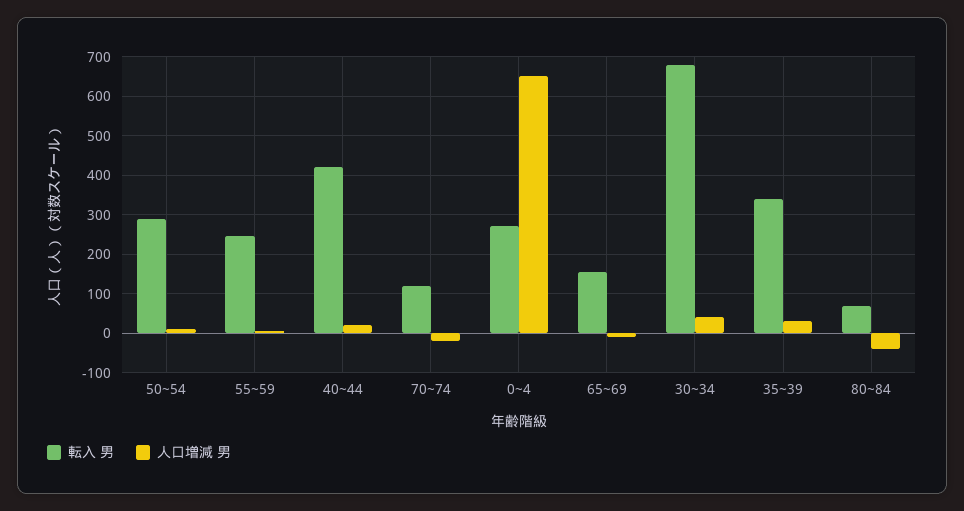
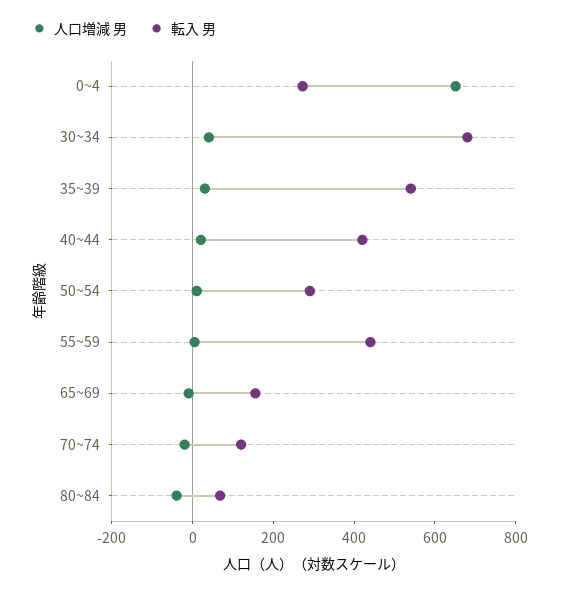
  {
    "転入 男": {
      "50~54": 300,
-     "55~59": 240,
+     "55~59": 450,
      "40~44": 420,
      "70~74": 120,
      "0~4": 280,
      "65~69": 160,
      "30~34": 680,
-     "35~39": 340,
+     "35~39": 550,
      "80~84": 60
    },
    "人口増減 男": {
      "50~54": 20,
      "55~59": 0,
      "40~44": 20,
      "70~74": -20,
      "0~4": 660,
      "65~69": -20,
      "30~34": 40,
      "35~39": 40,
      "80~84": -40
    }
  }

